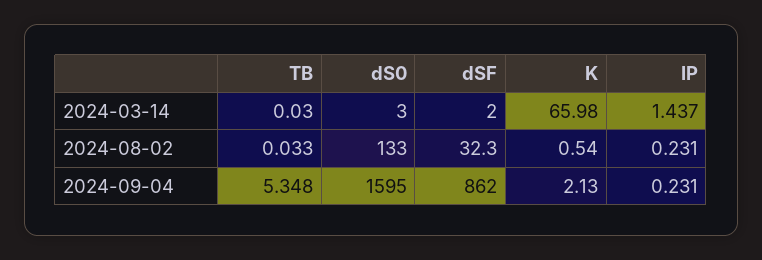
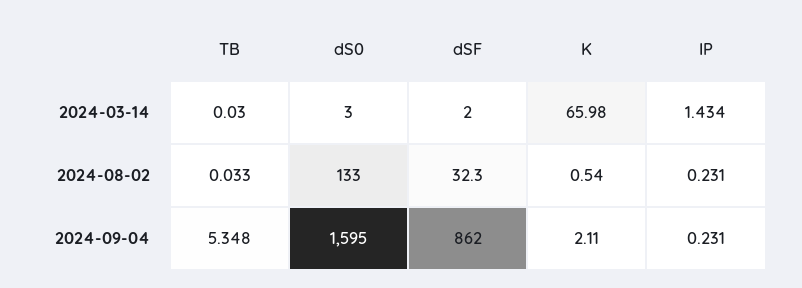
  {
    "TB": {
      "2024-03-14": 0.03,
      "2024-08-02": 0.033,
      "2024-09-04": 5.348
    },
    "dS0": {
      "2024-03-14": 3,
      "2024-08-02": 133,
      "2024-09-04": 1595
    },
    "dSF": {
      "2024-03-14": 2,
      "2024-08-02": 32.3,
      "2024-09-04": 862
    },
    "K": {
      "2024-03-14": 65.98,
      "2024-08-02": 0.54,
-     "2024-09-04": 2.13
+     "2024-09-04": 2.11
    },
    "IP": {
-     "2024-03-14": 1.437,
+     "2024-03-14": 1.434,
      "2024-08-02": 0.231,
      "2024-09-04": 0.231
    }
  }

